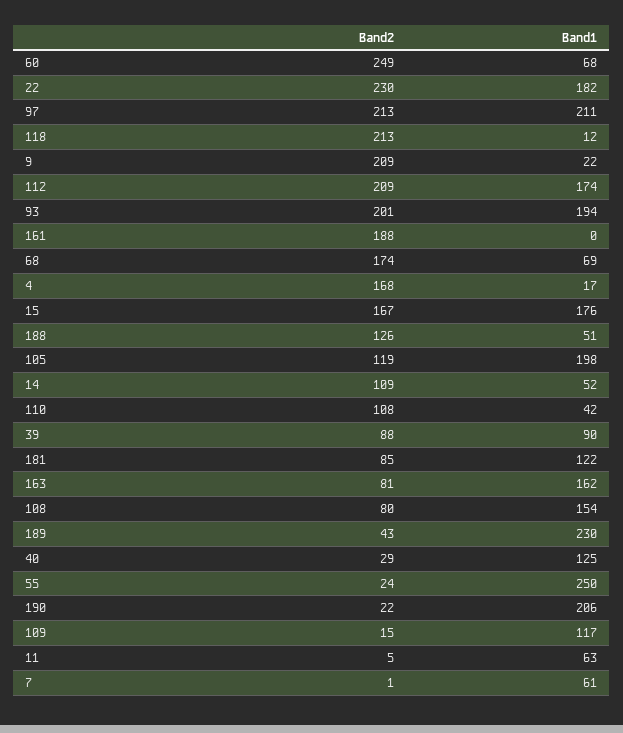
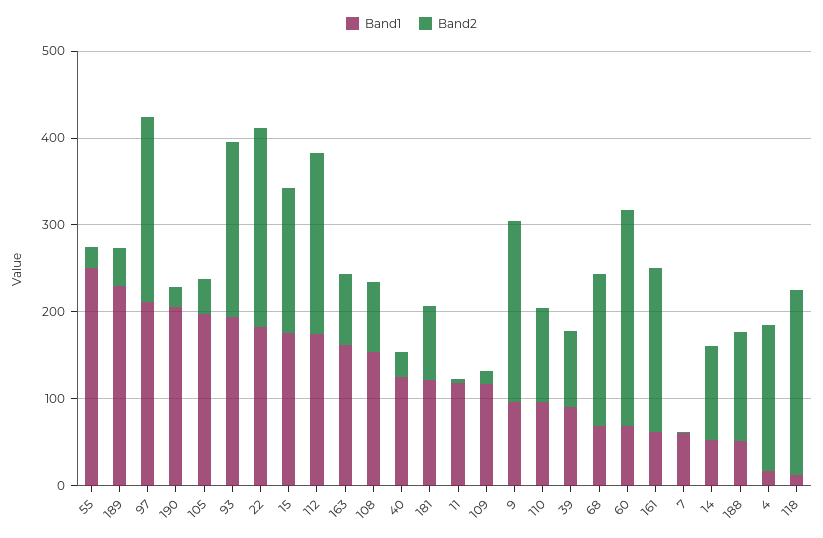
  {
    "Band2": {
      "60": 249,
      "22": 230,
      "97": 213,
      "118": 213,
      "9": 209,
      "112": 209,
      "93": 201,
      "161": 188,
      "68": 174,
      "4": 168,
      "15": 167,
      "188": 126,
-     "105": 119,
+     "105": 40,
      "14": 109,
      "110": 108,
      "39": 88,
      "181": 85,
      "163": 81,
      "108": 80,
      "189": 43,
      "40": 29,
      "55": 24,
      "190": 22,
      "109": 15,
      "11": 5,
      "7": 1
    },
    "Band1": {
      "60": 68,
      "22": 182,
      "97": 211,
      "118": 12,
-     "9": 22,
+     "9": 100,
      "112": 174,
      "93": 194,
-     "161": 0,
+     "161": 60,
      "68": 69,
      "4": 17,
      "15": 176,
      "188": 51,
      "105": 198,
      "14": 52,
-     "110": 42,
+     "110": 100,
      "39": 90,
      "181": 122,
      "163": 162,
      "108": 154,
      "189": 230,
      "40": 125,
      "55": 250,
      "190": 206,
      "109": 117,
-     "11": 63,
+     "11": 120,
      "7": 61
    }
  }

